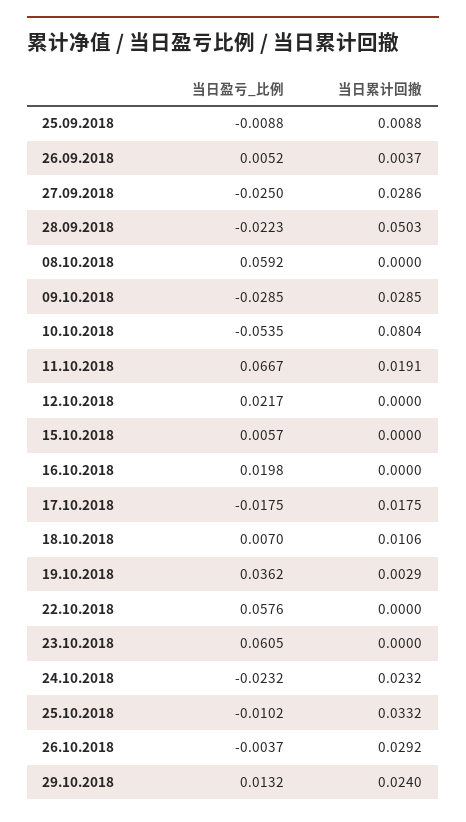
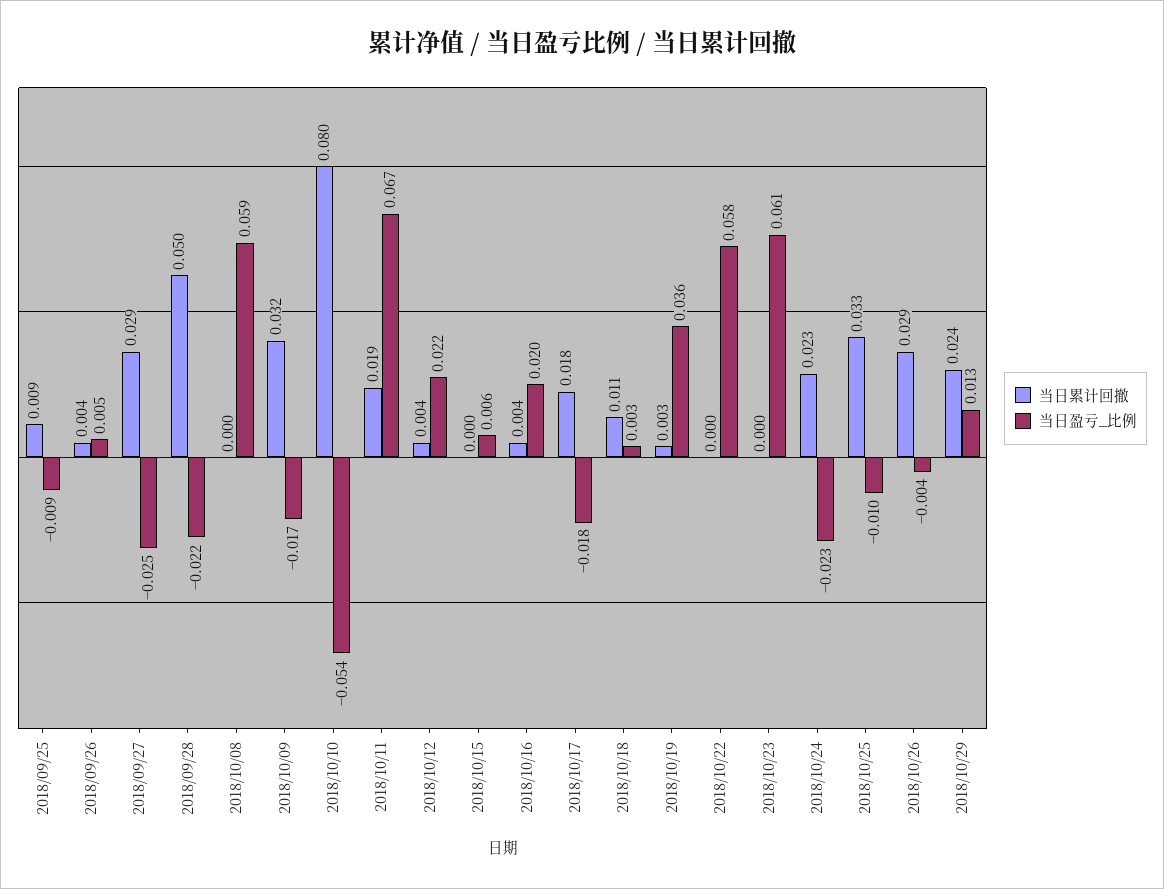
  {
    "当日盈亏_比例": {
      "25.09.2018": -0.0088,
      "26.09.2018": 0.0052,
      "27.09.2018": -0.025,
      "28.09.2018": -0.0223,
      "08.10.2018": 0.0592,
-     "09.10.2018": -0.0285,
+     "09.10.2018": -0.017,
      "10.10.2018": -0.0535,
      "11.10.2018": 0.0667,
      "12.10.2018": 0.0217,
      "15.10.2018": 0.0057,
      "16.10.2018": 0.0198,
      "17.10.2018": -0.0175,
-     "18.10.2018": 0.007,
+     "18.10.2018": 0.003,
      "19.10.2018": 0.0362,
      "22.10.2018": 0.0576,
      "23.10.2018": 0.0605,
      "24.10.2018": -0.0232,
      "25.10.2018": -0.0102,
      "26.10.2018": -0.0037,
      "29.10.2018": 0.0132
    },
    "当日累计回撤": {
      "25.09.2018": 0.0088,
      "26.09.2018": 0.0037,
      "27.09.2018": 0.0286,
      "28.09.2018": 0.0503,
      "08.10.2018": 0,
-     "09.10.2018": 0.0285,
+     "09.10.2018": 0.032,
      "10.10.2018": 0.0804,
      "11.10.2018": 0.0191,
-     "12.10.2018": 0,
+     "12.10.2018": 0.004,
      "15.10.2018": 0,
-     "16.10.2018": 0,
+     "16.10.2018": 0.004,
      "17.10.2018": 0.0175,
      "18.10.2018": 0.0106,
      "19.10.2018": 0.0029,
      "22.10.2018": 0,
      "23.10.2018": 0,
      "24.10.2018": 0.0232,
      "25.10.2018": 0.0332,
      "26.10.2018": 0.0292,
      "29.10.2018": 0.024
    }
  }

